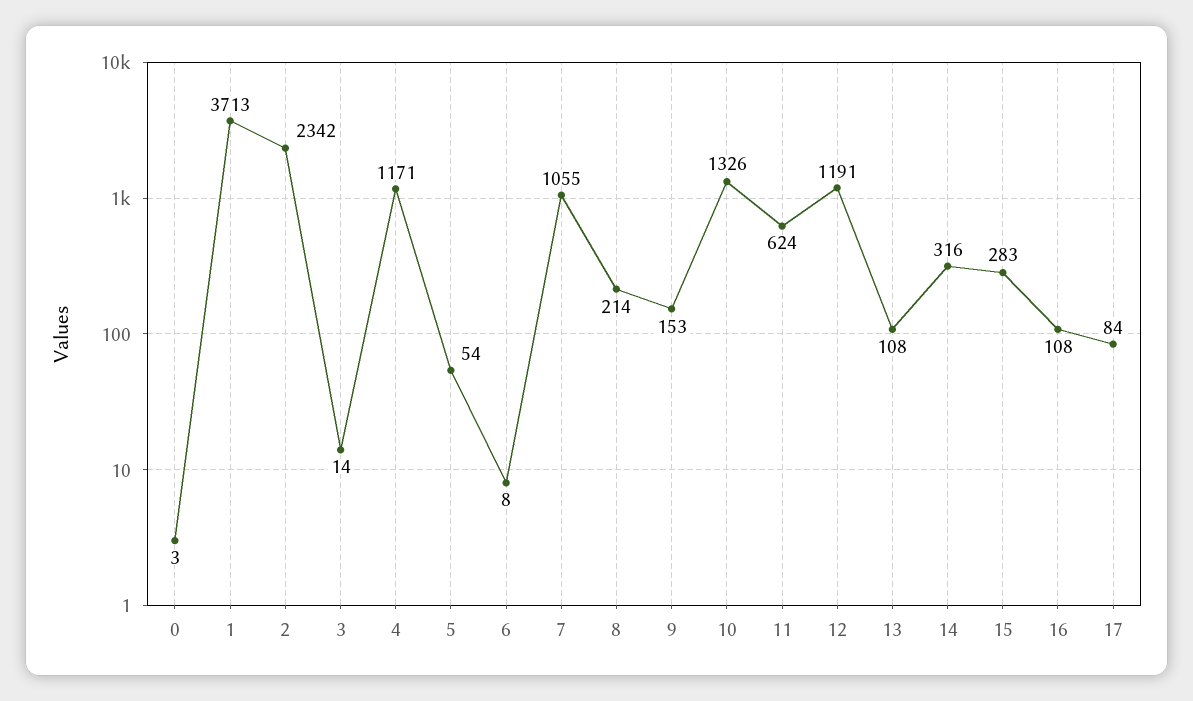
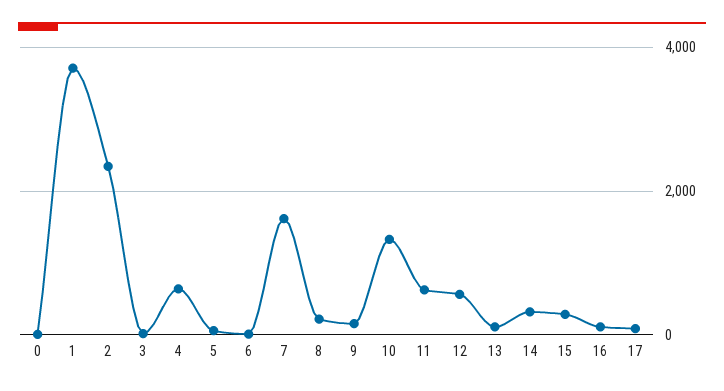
  {
    "0": 3,
    "1": 3713,
    "2": 2342,
    "3": 14,
-   "4": 1171,
+   "4": 600,
    "5": 54,
    "6": 8,
-   "7": 1055,
+   "7": 1600,
    "8": 214,
    "9": 153,
    "10": 1326,
    "11": 624,
-   "12": 1191,
+   "12": 600,
    "13": 108,
    "14": 316,
    "15": 283,
    "16": 108,
    "17": 84
  }

